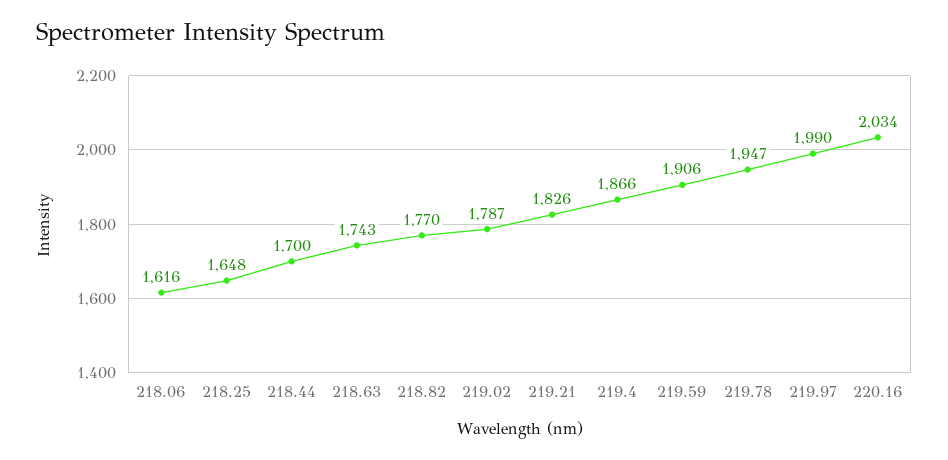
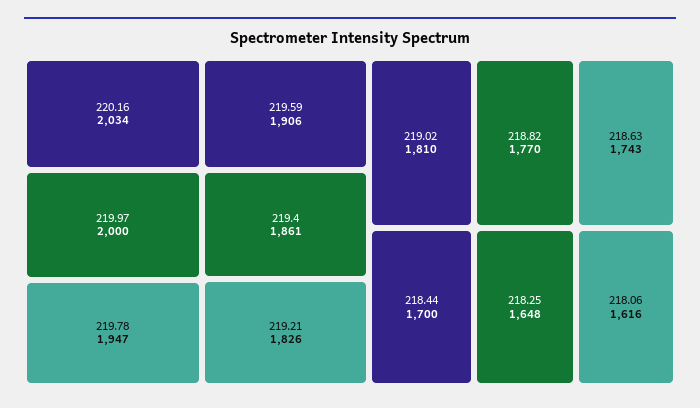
  {
    "218.06": 1616,
    "218.25": 1648,
    "218.44": 1700,
    "218.63": 1743,
    "218.82": 1770,
-   "219.02": 1787,
+   "219.02": 1810,
    "219.21": 1826,
-   "219.4": 1866,
+   "219.4": 1861,
    "219.59": 1906,
    "219.78": 1947,
-   "219.97": 1990,
+   "219.97": 2000,
    "220.16": 2034
  }

